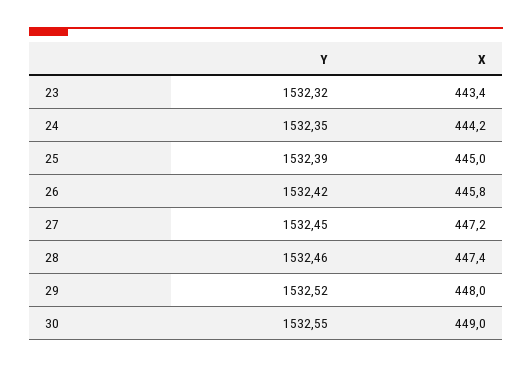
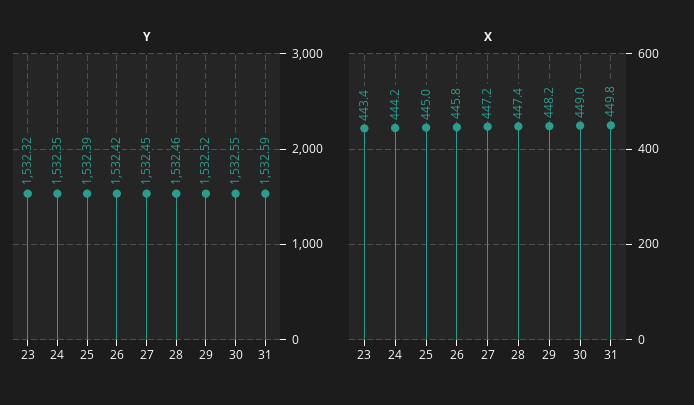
  {
    "Y": {
      "23": 1532.32,
      "24": 1532.35,
      "25": 1532.39,
      "26": 1532.42,
      "27": 1532.45,
      "28": 1532.46,
      "29": 1532.52,
-     "30": 1532.55
+     "30": 1532.55,
+     "31": 1532.59
    },
    "X": {
      "23": 443.4,
      "24": 444.2,
      "25": 445,
      "26": 445.8,
      "27": 447.2,
      "28": 447.4,
-     "29": 448,
+     "29": 448.2,
-     "30": 449
+     "30": 449,
+     "31": 449.8
    }
  }

